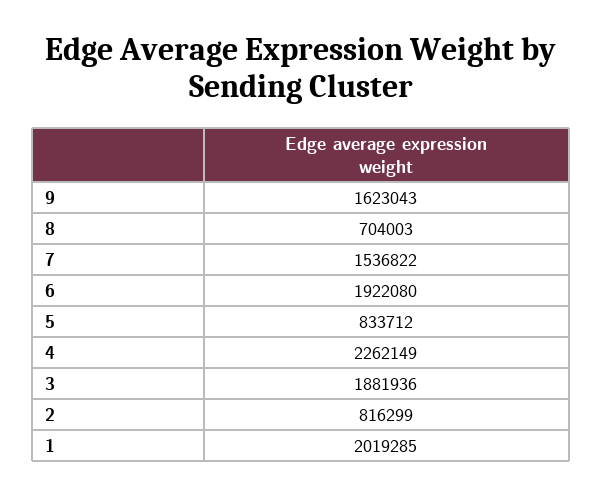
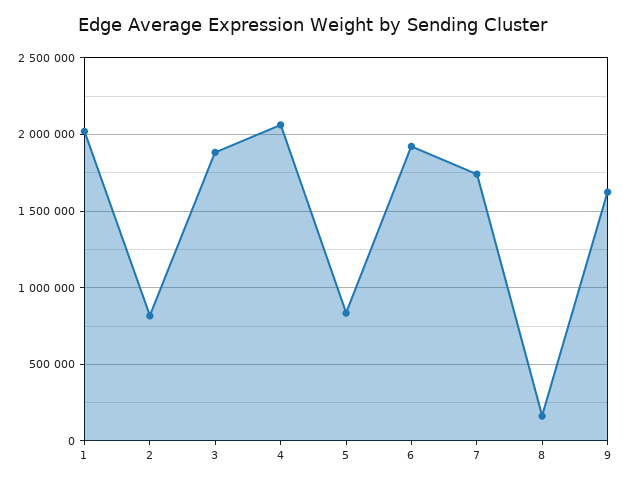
  {
    "9": 1623043,
-   "8": 704003,
+   "8": 150000,
-   "7": 1536822,
+   "7": 1750000,
    "6": 1922080,
    "5": 833712,
-   "4": 2262149,
+   "4": 2050000,
    "3": 1881936,
    "2": 816299,
    "1": 2019285
  }

